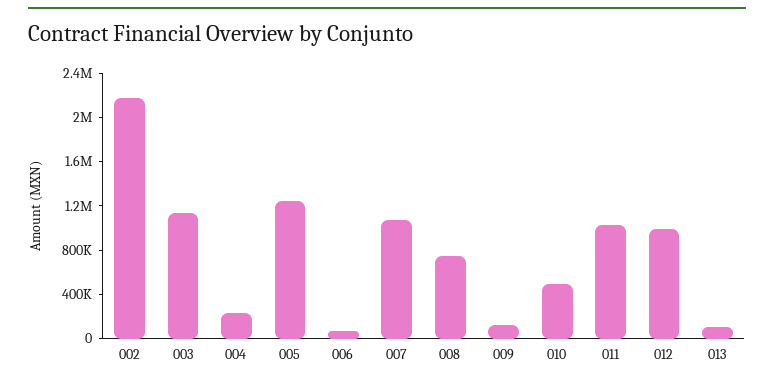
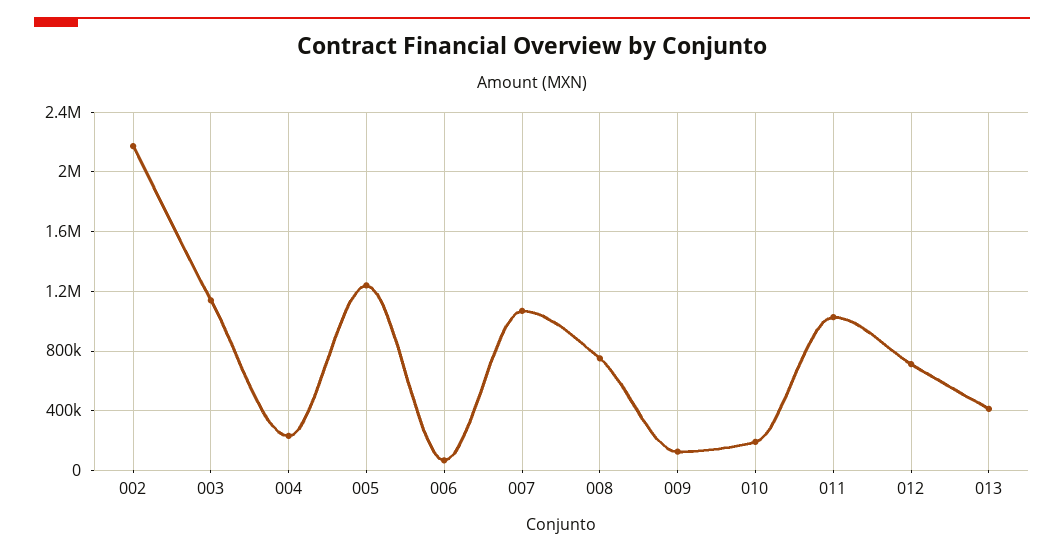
  {
    "002": 2150000,
    "003": 1150000,
    "004": 250000,
    "005": 1250000,
    "006": 50000,
    "007": 1050000,
    "008": 750000,
    "009": 150000,
-   "010": 500000,
+   "010": 200000,
    "011": 1050000,
-   "012": 1000000,
+   "012": 700000,
-   "013": 100000
+   "013": 400000
  }

